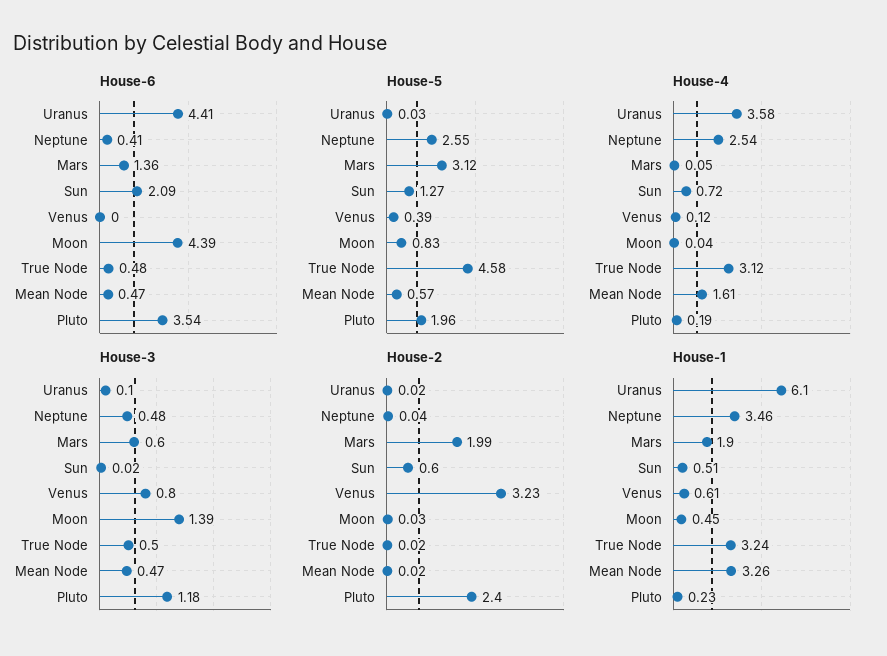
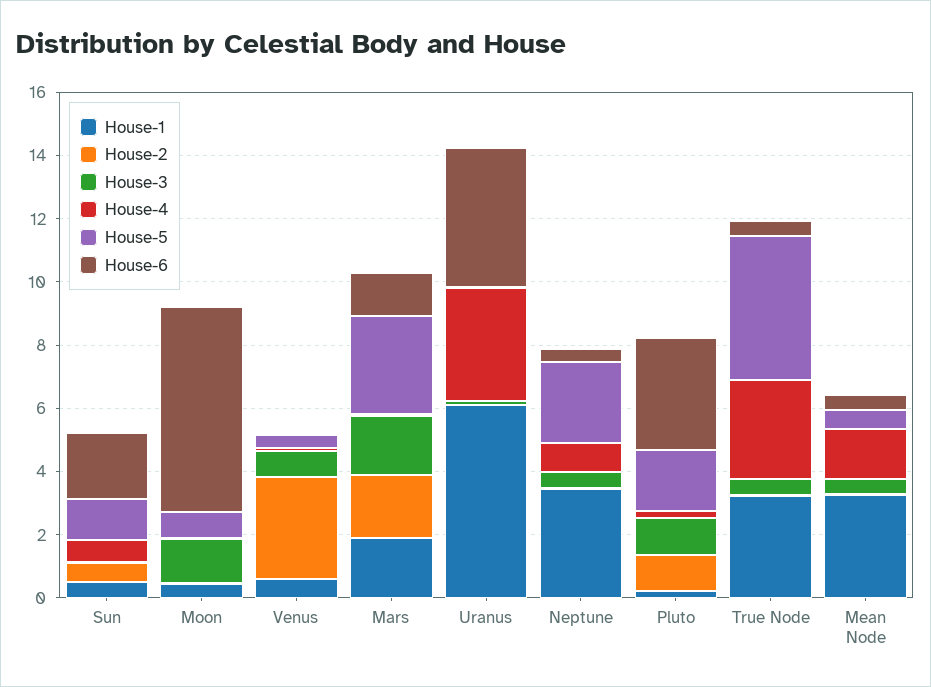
  {
    "House-6": {
      "Uranus": 4.41,
      "Neptune": 0.41,
      "Mars": 1.36,
      "Sun": 2.09,
      "Venus": 0,
-     "Moon": 4.39,
+     "Moon": 6.5,
      "True Node": 0.48,
      "Mean Node": 0.47,
      "Pluto": 3.54
    },
    "House-5": {
      "Uranus": 0.03,
      "Neptune": 2.55,
      "Mars": 3.12,
      "Sun": 1.27,
      "Venus": 0.39,
      "Moon": 0.83,
      "True Node": 4.58,
      "Mean Node": 0.57,
      "Pluto": 1.96
    },
    "House-4": {
      "Uranus": 3.58,
-     "Neptune": 2.54,
+     "Neptune": 1,
      "Mars": 0.05,
      "Sun": 0.72,
      "Venus": 0.12,
      "Moon": 0.04,
      "True Node": 3.12,
      "Mean Node": 1.61,
      "Pluto": 0.19
    },
    "House-3": {
      "Uranus": 0.1,
      "Neptune": 0.48,
-     "Mars": 0.6,
+     "Mars": 2,
      "Sun": 0.02,
      "Venus": 0.8,
      "Moon": 1.39,
      "True Node": 0.5,
      "Mean Node": 0.47,
      "Pluto": 1.18
    },
    "House-2": {
      "Uranus": 0.02,
      "Neptune": 0.04,
      "Mars": 1.99,
      "Sun": 0.6,
      "Venus": 3.23,
      "Moon": 0.03,
      "True Node": 0.02,
      "Mean Node": 0.02,
-     "Pluto": 2.4
+     "Pluto": 1
    },
    "House-1": {
      "Uranus": 6.1,
      "Neptune": 3.46,
      "Mars": 1.9,
      "Sun": 0.51,
      "Venus": 0.61,
      "Moon": 0.45,
      "True Node": 3.24,
      "Mean Node": 3.26,
      "Pluto": 0.23
    }
  }

